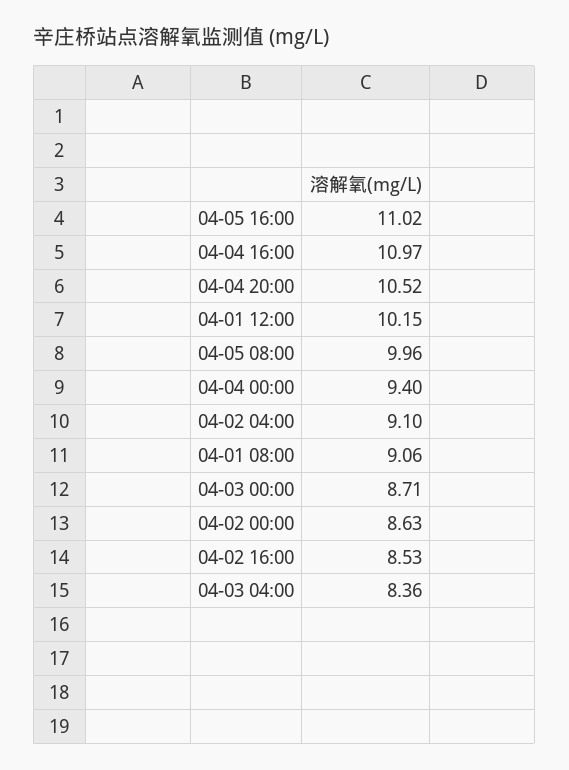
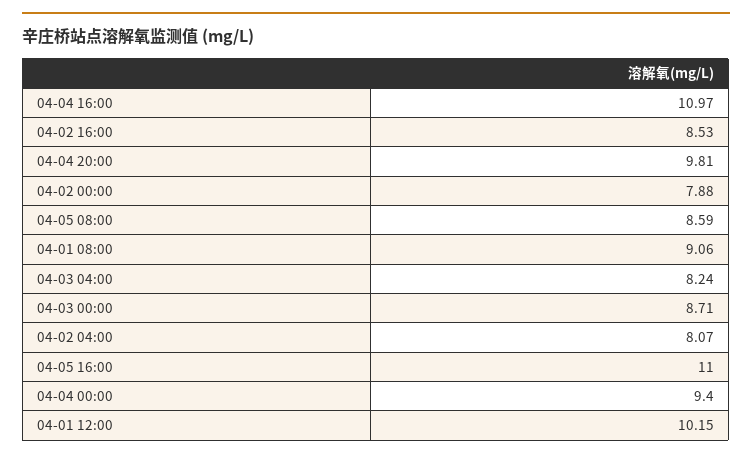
  {
-   "04-05 16:00": 11.02,
+   "04-05 16:00": 11,
    "04-04 16:00": 10.97,
-   "04-04 20:00": 10.52,
+   "04-04 20:00": 9.81,
    "04-01 12:00": 10.15,
-   "04-05 08:00": 9.96,
+   "04-05 08:00": 8.59,
    "04-04 00:00": 9.4,
-   "04-02 04:00": 9.1,
+   "04-02 04:00": 8.07,
    "04-01 08:00": 9.06,
    "04-03 00:00": 8.71,
-   "04-02 00:00": 8.63,
+   "04-02 00:00": 7.88,
    "04-02 16:00": 8.53,
-   "04-03 04:00": 8.36
+   "04-03 04:00": 8.24
  }

